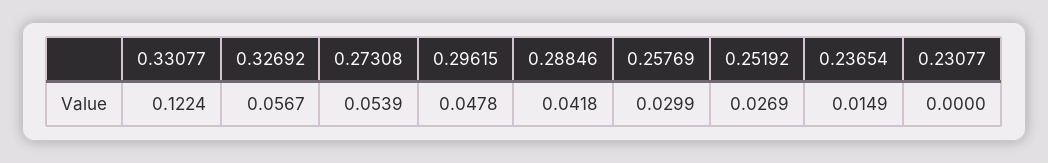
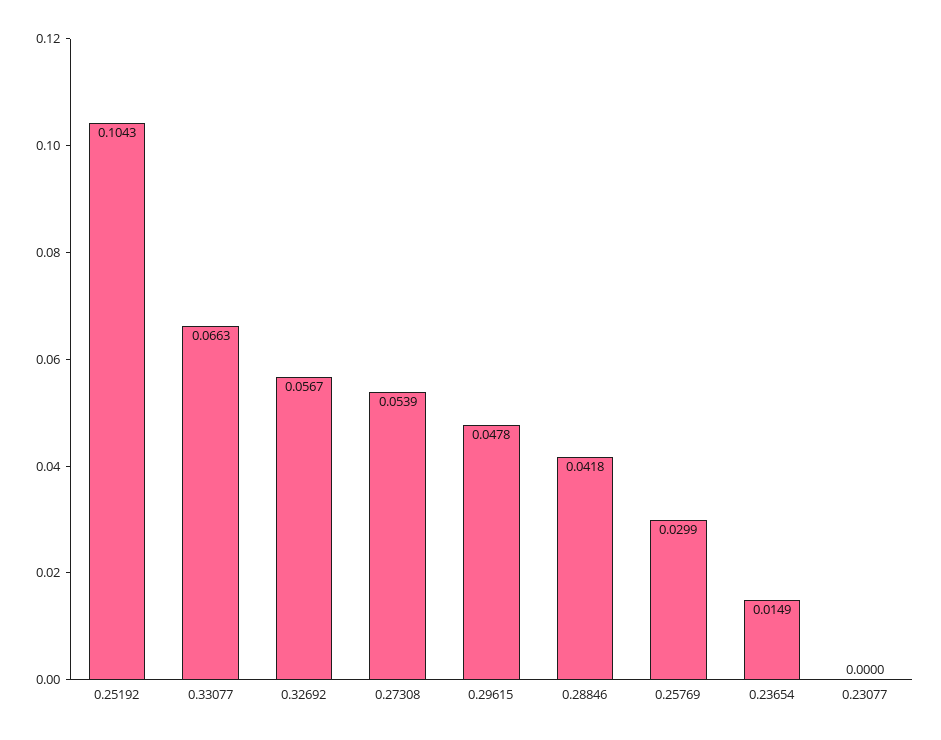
  {
-   "0.33077": 0.1224,
+   "0.33077": 0.0663,
    "0.32692": 0.0567,
    "0.27308": 0.0539,
    "0.29615": 0.0478,
    "0.28846": 0.0418,
    "0.25769": 0.0299,
-   "0.25192": 0.0269,
+   "0.25192": 0.1043,
    "0.23654": 0.0149,
    "0.23077": 0
  }

